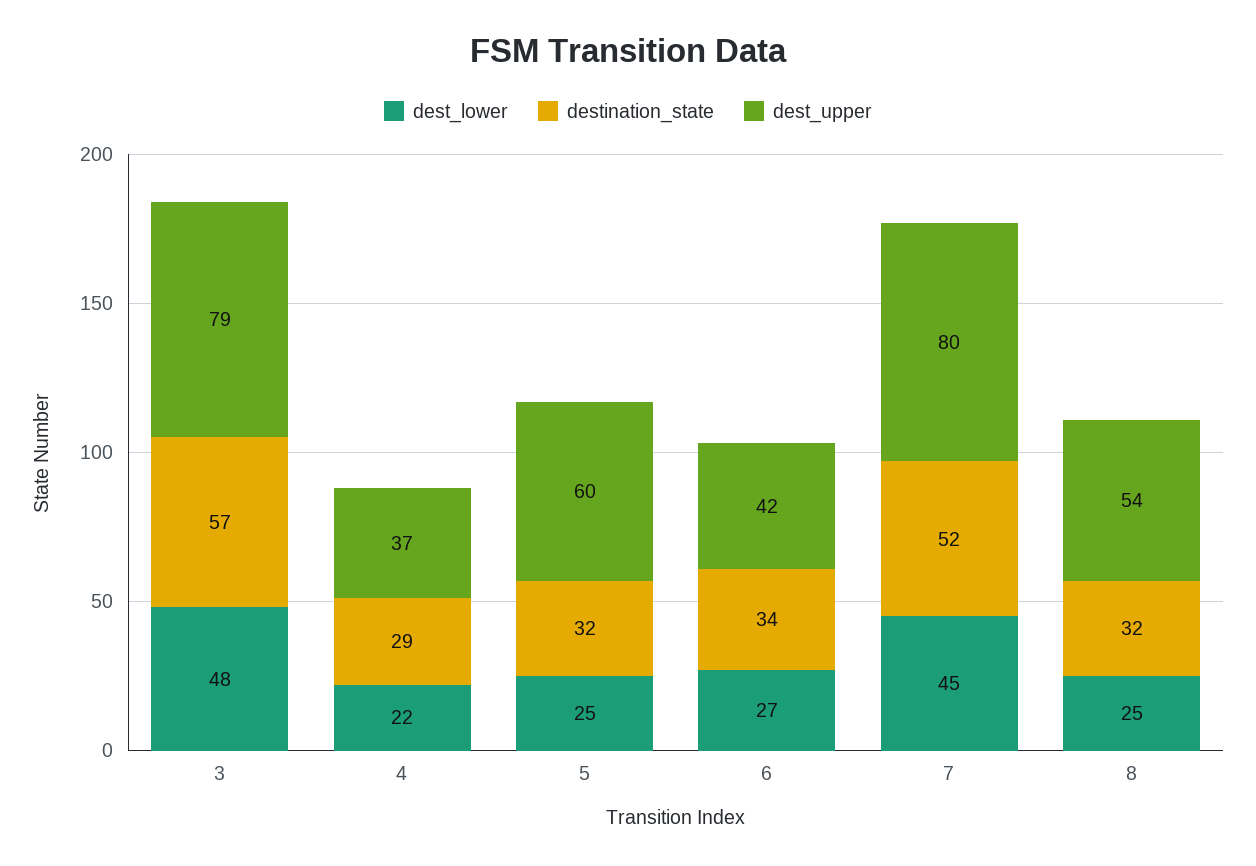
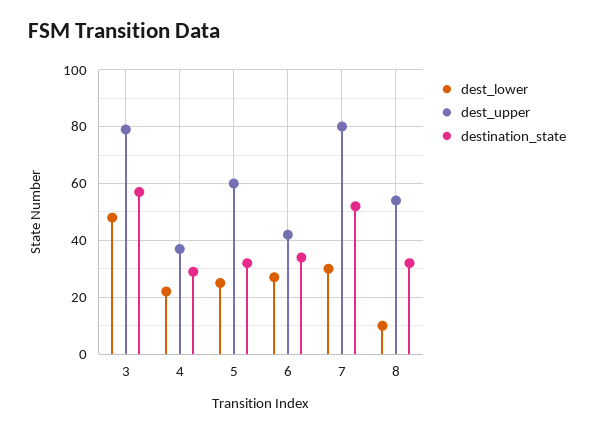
  {
    "dest_lower": {
      "3": 48,
      "4": 22,
      "5": 25,
      "6": 27,
-     "7": 45,
+     "7": 30,
-     "8": 25
+     "8": 10
    },
    "destination_state": {
      "3": 57,
      "4": 29,
      "5": 32,
      "6": 34,
      "7": 52,
      "8": 32
    },
    "dest_upper": {
      "3": 79,
      "4": 37,
      "5": 60,
      "6": 42,
      "7": 80,
      "8": 54
    }
  }

